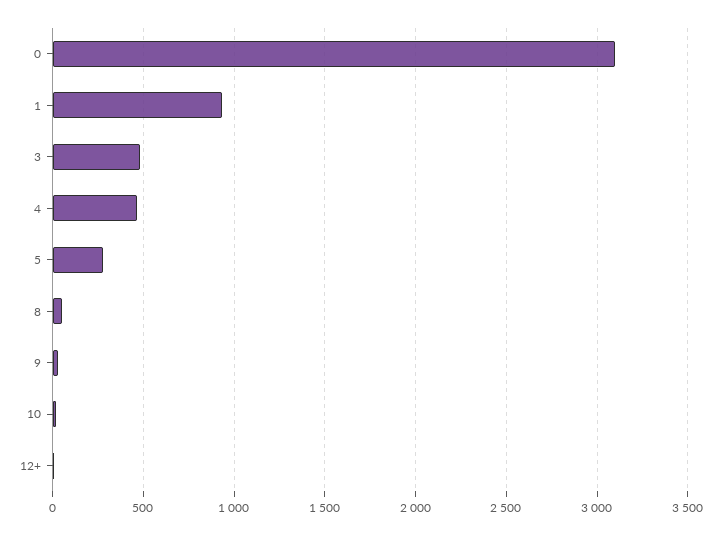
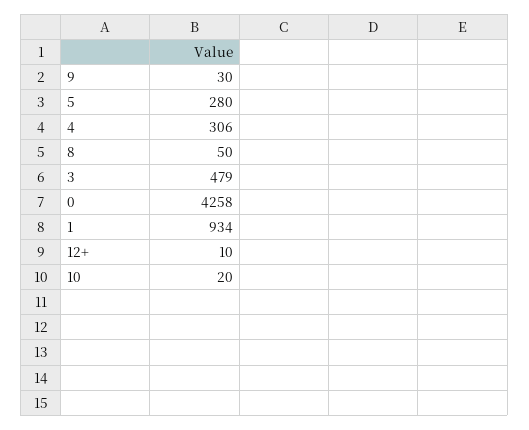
  {
-   "0": 3100,
+   "0": 4258,
    "1": 934,
    "3": 479,
-   "4": 450,
+   "4": 306,
    "5": 280,
    "8": 50,
    "9": 30,
    "10": 20,
    "12+": 10
  }

